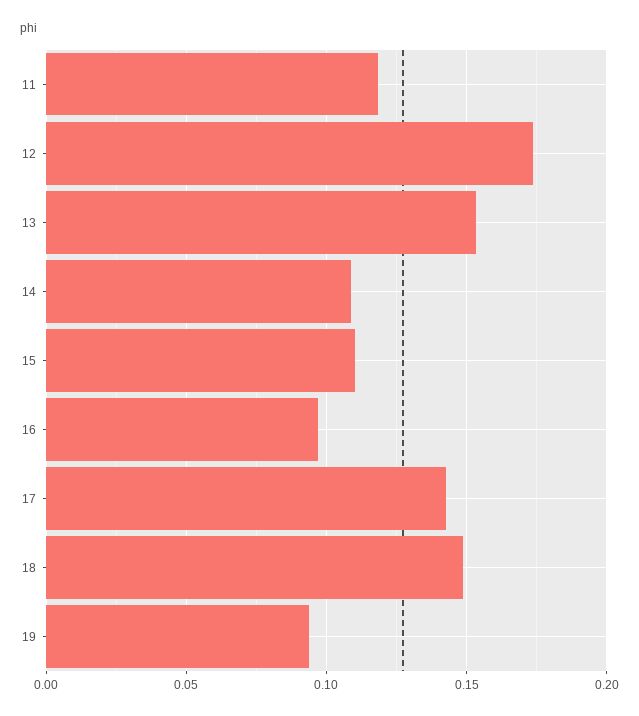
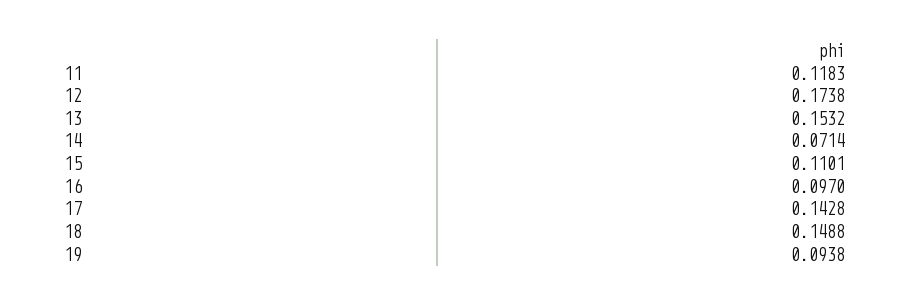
  {
    "11": 0.1183,
    "12": 0.1738,
    "13": 0.1532,
-   "14": 0.11,
+   "14": 0.0714,
    "15": 0.1101,
    "16": 0.097,
    "17": 0.1428,
    "18": 0.1488,
    "19": 0.0938
  }

